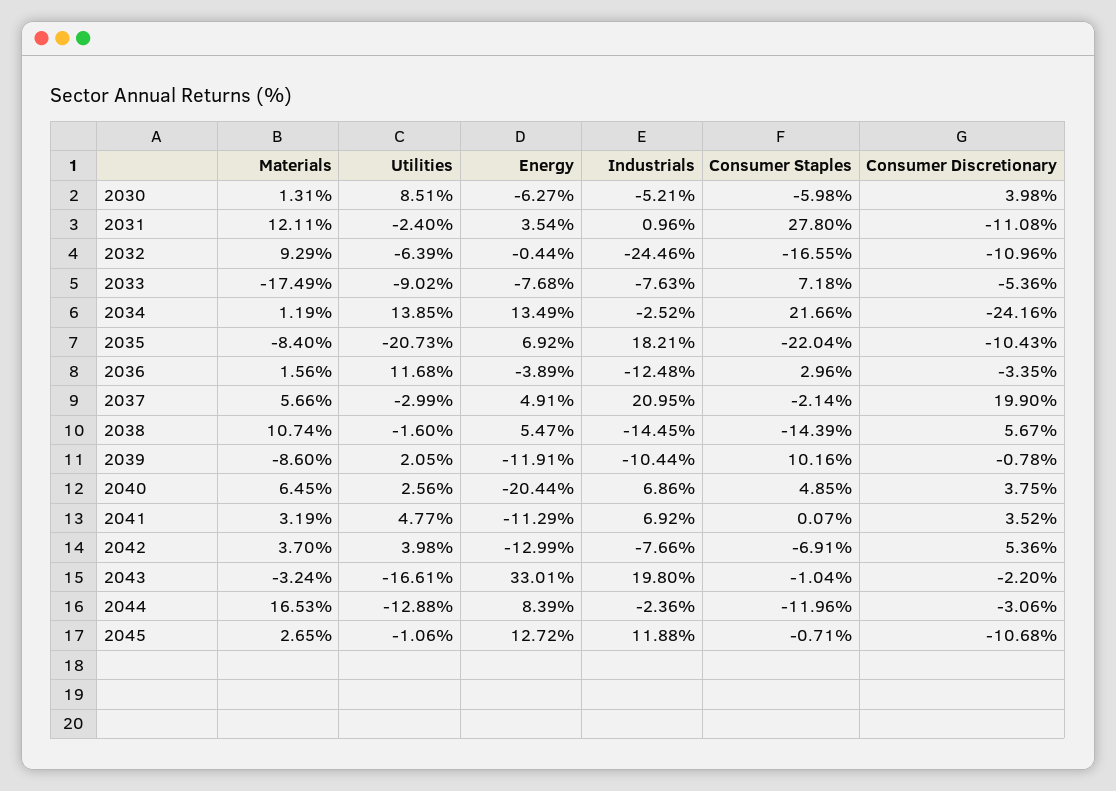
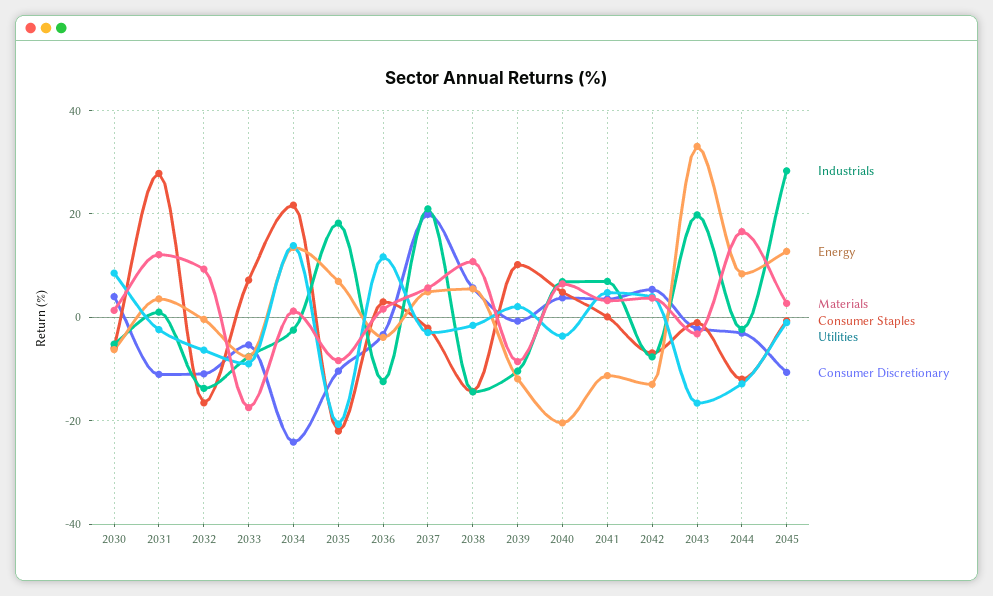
  {
    "Materials": {
      "2030": 1.31,
      "2031": 12.11,
      "2032": 9.29,
      "2033": -17.49,
      "2034": 1.19,
      "2035": -8.4,
      "2036": 1.56,
      "2037": 5.66,
      "2038": 10.74,
      "2039": -8.6,
      "2040": 6.45,
      "2041": 3.19,
      "2042": 3.7,
      "2043": -3.24,
      "2044": 16.53,
      "2045": 2.65
    },
    "Utilities": {
      "2030": 8.51,
      "2031": -2.4,
      "2032": -6.39,
      "2033": -9.02,
      "2034": 13.85,
      "2035": -20.73,
      "2036": 11.68,
      "2037": -2.99,
      "2038": -1.6,
      "2039": 2.05,
-     "2040": 2.56,
+     "2040": -4,
      "2041": 4.77,
      "2042": 3.98,
      "2043": -16.61,
      "2044": -12.88,
      "2045": -1.06
    },
    "Energy": {
      "2030": -6.27,
      "2031": 3.54,
      "2032": -0.44,
      "2033": -7.68,
      "2034": 13.49,
      "2035": 6.92,
      "2036": -3.89,
      "2037": 4.91,
      "2038": 5.47,
      "2039": -11.91,
      "2040": -20.44,
      "2041": -11.29,
      "2042": -12.99,
      "2043": 33.01,
      "2044": 8.39,
      "2045": 12.72
    },
    "Industrials": {
      "2030": -5.21,
      "2031": 0.96,
-     "2032": -24.46,
+     "2032": -14,
      "2033": -7.63,
      "2034": -2.52,
      "2035": 18.21,
      "2036": -12.48,
      "2037": 20.95,
      "2038": -14.45,
      "2039": -10.44,
      "2040": 6.86,
      "2041": 6.92,
      "2042": -7.66,
      "2043": 19.8,
      "2044": -2.36,
-     "2045": 11.88
+     "2045": 28
    },
    "Consumer Staples": {
      "2030": -5.98,
      "2031": 27.8,
      "2032": -16.55,
      "2033": 7.18,
      "2034": 21.66,
      "2035": -22.04,
      "2036": 2.96,
      "2037": -2.14,
      "2038": -14.39,
      "2039": 10.16,
      "2040": 4.85,
      "2041": 0.07,
      "2042": -6.91,
      "2043": -1.04,
      "2044": -11.96,
      "2045": -0.71
    },
    "Consumer Discretionary": {
      "2030": 3.98,
      "2031": -11.08,
      "2032": -10.96,
      "2033": -5.36,
      "2034": -24.16,
      "2035": -10.43,
      "2036": -3.35,
      "2037": 19.9,
      "2038": 5.67,
      "2039": -0.78,
      "2040": 3.75,
      "2041": 3.52,
      "2042": 5.36,
      "2043": -2.2,
      "2044": -3.06,
      "2045": -10.68
    }
  }

